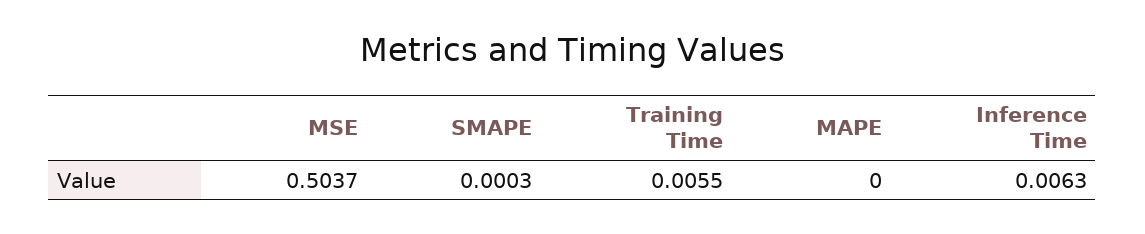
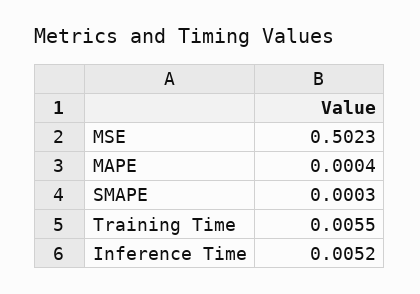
  {
-   "MSE": 0.5037,
+   "MSE": 0.5023,
    "SMAPE": 0.0003,
    "Training Time": 0.0055,
-   "MAPE": 0,
+   "MAPE": 0.0004,
-   "Inference Time": 0.0063
+   "Inference Time": 0.0052
  }

